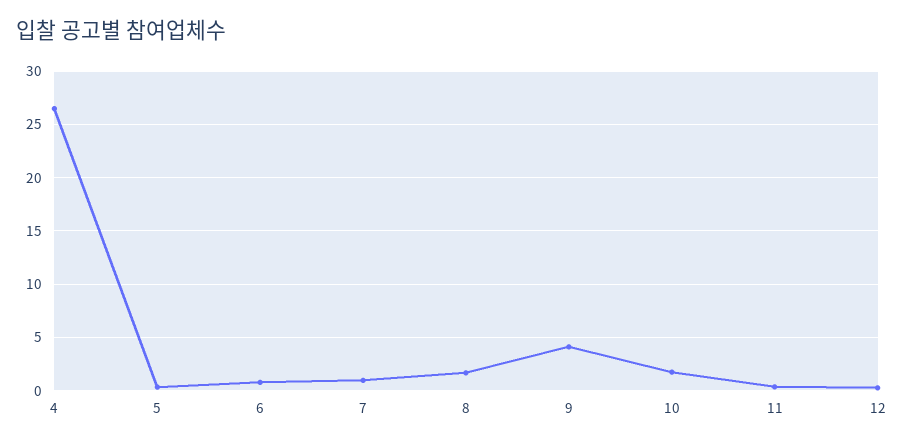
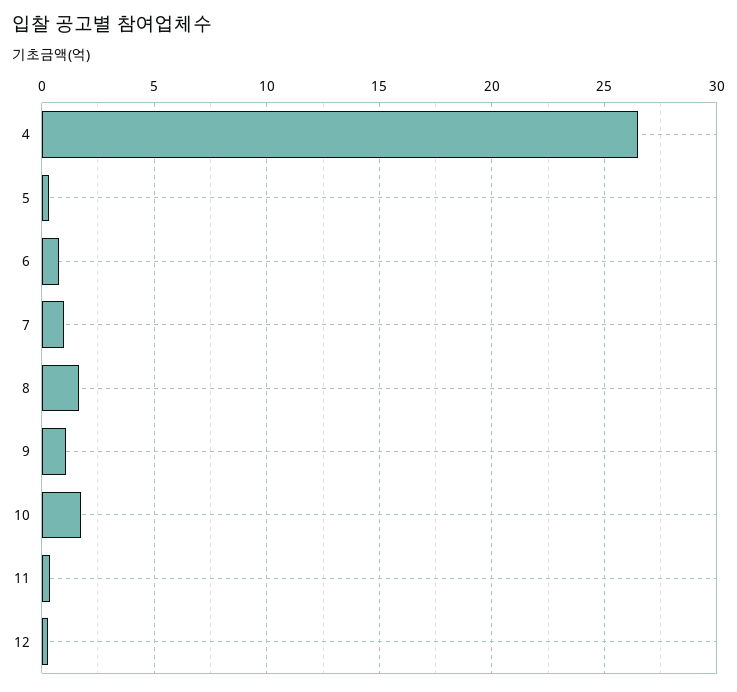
  {
    "4": 26.5,
    "5": 0.5,
    "6": 1,
    "7": 1,
    "8": 1.5,
-   "9": 4,
+   "9": 1,
    "10": 1.5,
    "11": 0.5,
    "12": 0.5
  }

